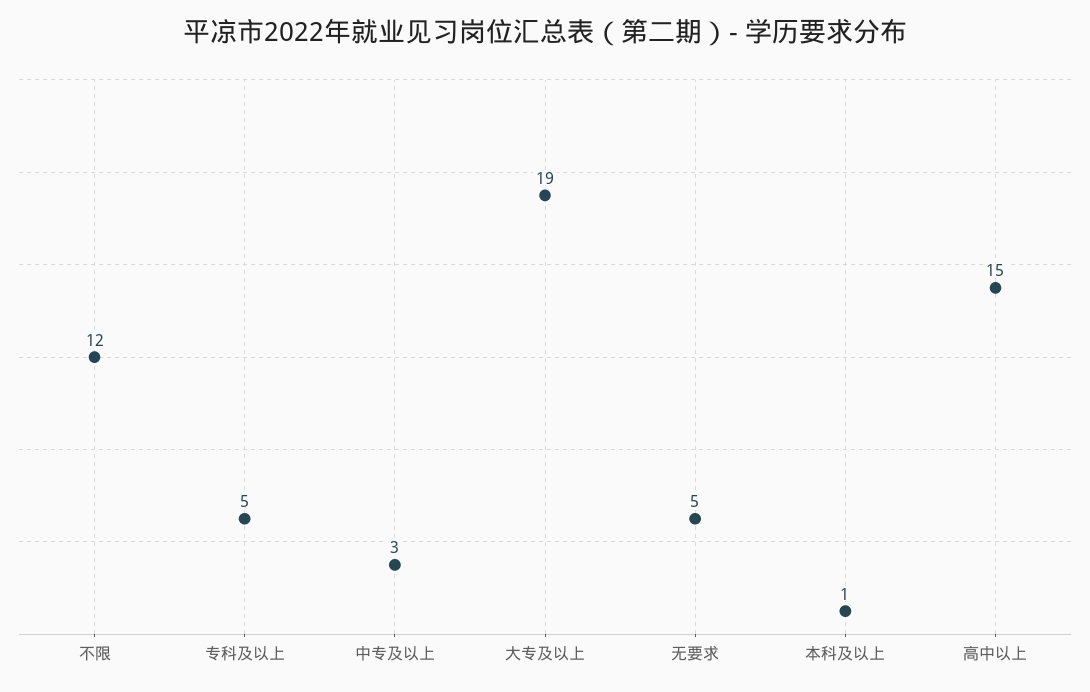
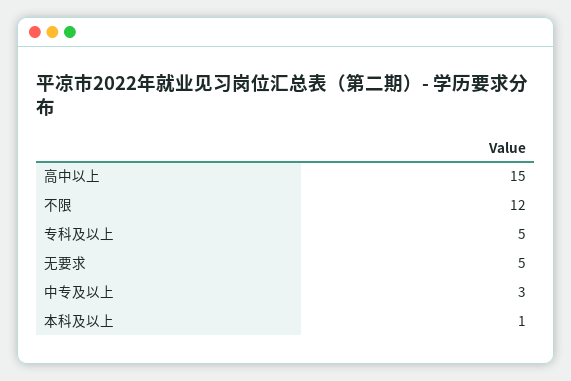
  {
    "不限": 12,
    "专科及以上": 5,
    "中专及以上": 3,
-   "大专及以上": 19,
    "无要求": 5,
    "本科及以上": 1,
    "高中以上": 15
  }

